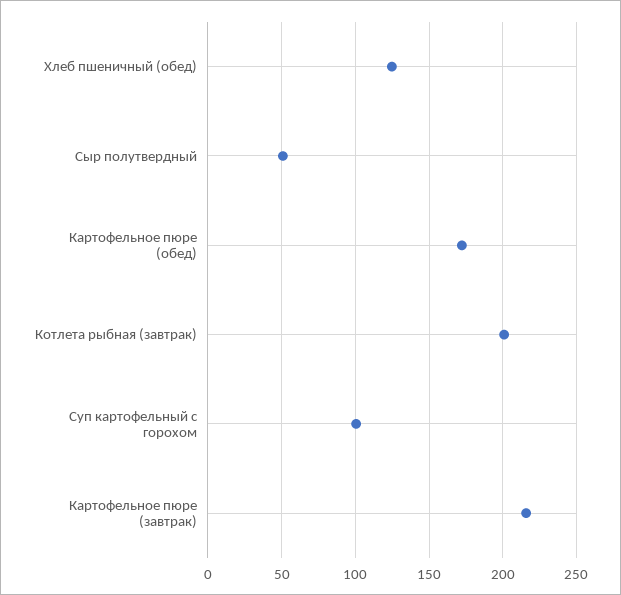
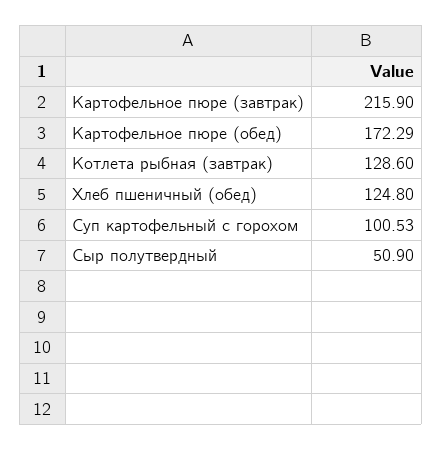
  {
    "Хлеб пшеничный (обед)": 124.8,
    "Сыр полутвердный": 50.9,
    "Картофельное пюре (обед)": 172.29,
-   "Котлета рыбная (завтрак)": 200,
+   "Котлета рыбная (завтрак)": 128.6,
    "Суп картофельный с горохом": 100.53,
    "Картофельное пюре (завтрак)": 215.9
  }

